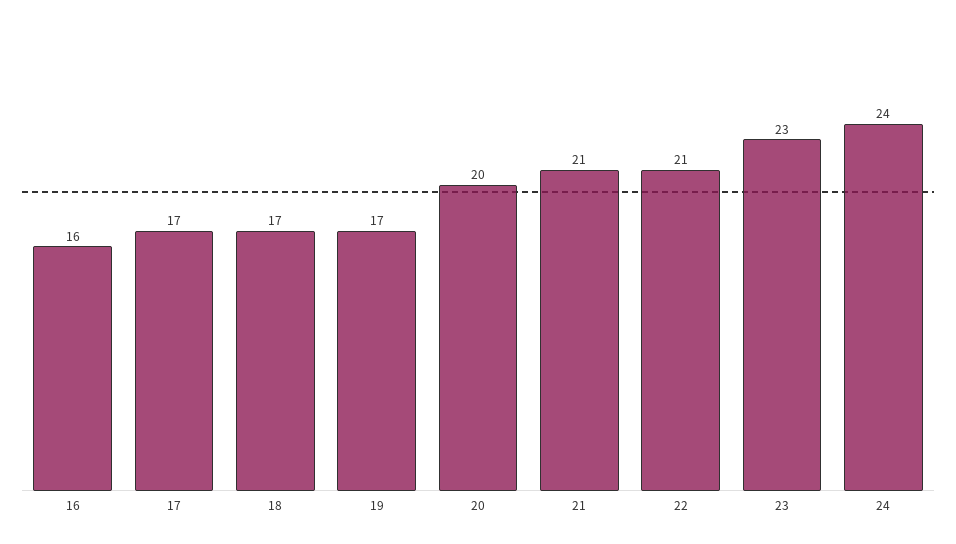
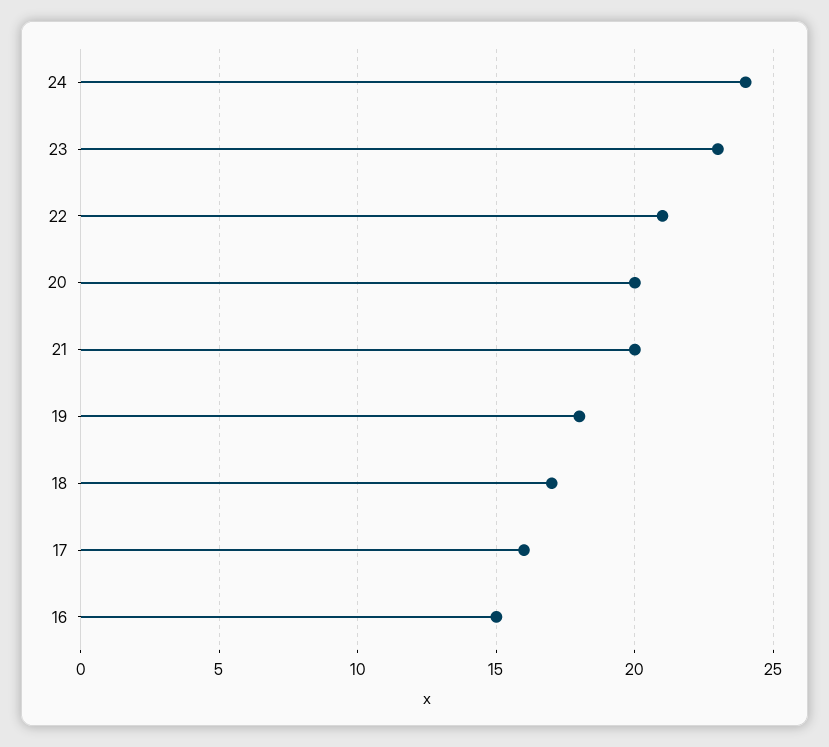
  {
-   "16": 16,
+   "16": 15,
-   "17": 17,
+   "17": 16,
    "18": 17,
-   "19": 17,
+   "19": 18,
    "20": 20,
-   "21": 21,
+   "21": 20,
    "22": 21,
    "23": 23,
    "24": 24
  }

